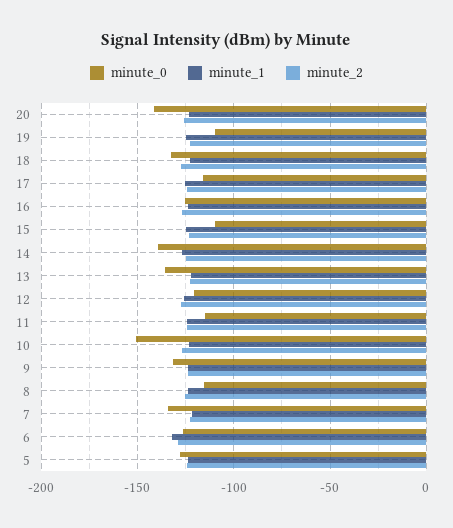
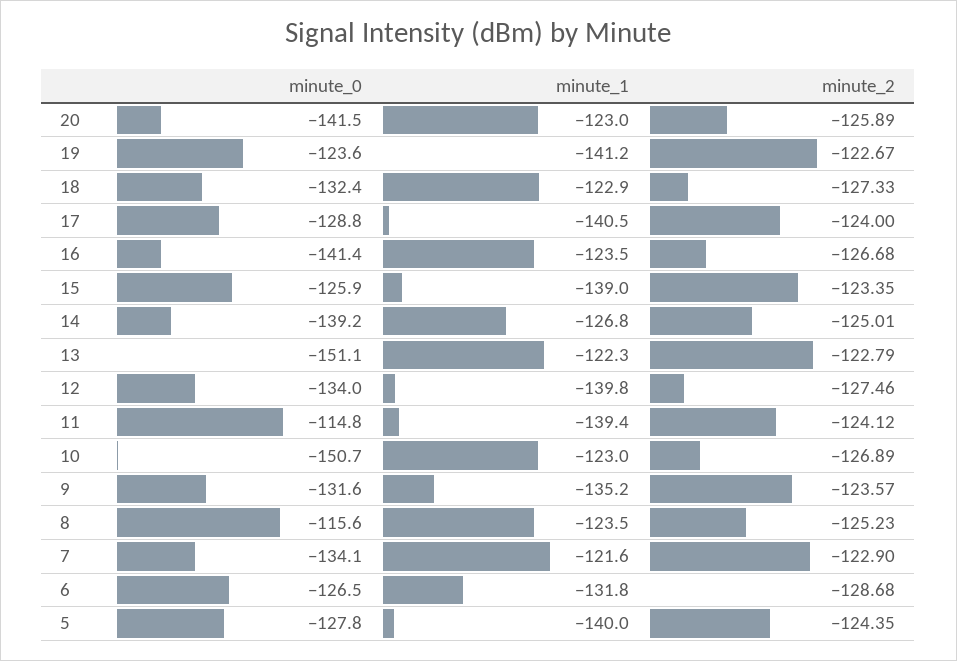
  {
    "minute_0": {
      "20": -141.5,
-     "19": -110,
+     "19": -123.6,
      "18": -132.4,
-     "17": -115,
+     "17": -128.8,
-     "16": -125,
+     "16": -141.4,
-     "15": -110,
+     "15": -125.9,
      "14": -139.2,
-     "13": -135,
+     "13": -151.1,
-     "12": -120,
+     "12": -134,
      "11": -114.8,
      "10": -150.7,
      "9": -131.6,
      "8": -115.6,
      "7": -134.1,
      "6": -126.5,
      "5": -127.8
    },
    "minute_1": {
      "20": -123,
-     "19": -125,
+     "19": -141.2,
      "18": -122.9,
-     "17": -125,
+     "17": -140.5,
      "16": -123.5,
-     "15": -125,
+     "15": -139,
      "14": -126.8,
      "13": -122.3,
-     "12": -125,
+     "12": -139.8,
-     "11": -125,
+     "11": -139.4,
      "10": -123,
-     "9": -125,
+     "9": -135.2,
      "8": -123.5,
      "7": -121.6,
      "6": -131.8,
-     "5": -125
+     "5": -140
    },
    "minute_2": {
      "20": -125.89,
      "19": -122.67,
      "18": -127.33,
      "17": -124,
      "16": -126.68,
      "15": -123.35,
      "14": -125.01,
      "13": -122.79,
      "12": -127.46,
      "11": -124.12,
      "10": -126.89,
      "9": -123.57,
      "8": -125.23,
      "7": -122.9,
      "6": -128.68,
      "5": -124.35
    }
  }

